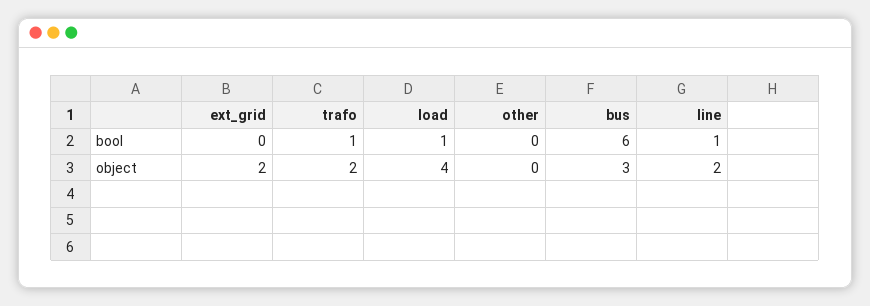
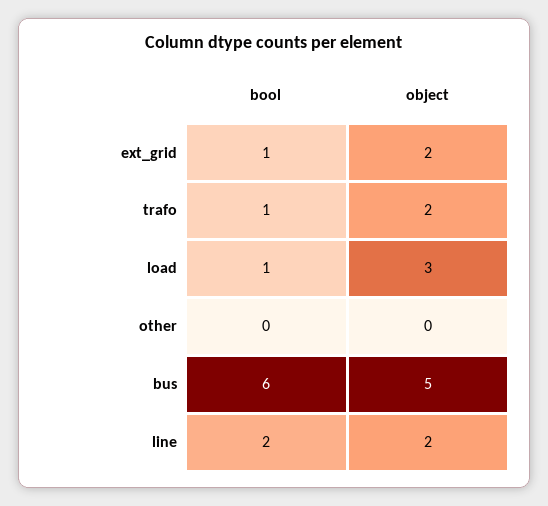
  {
    "ext_grid": {
-     "bool": 0,
+     "bool": 1,
      "object": 2
    },
    "trafo": {
      "bool": 1,
      "object": 2
    },
    "load": {
      "bool": 1,
-     "object": 4
+     "object": 3
    },
    "other": {
      "bool": 0,
      "object": 0
    },
    "bus": {
      "bool": 6,
-     "object": 3
+     "object": 5
    },
    "line": {
-     "bool": 1,
+     "bool": 2,
      "object": 2
    }
  }

